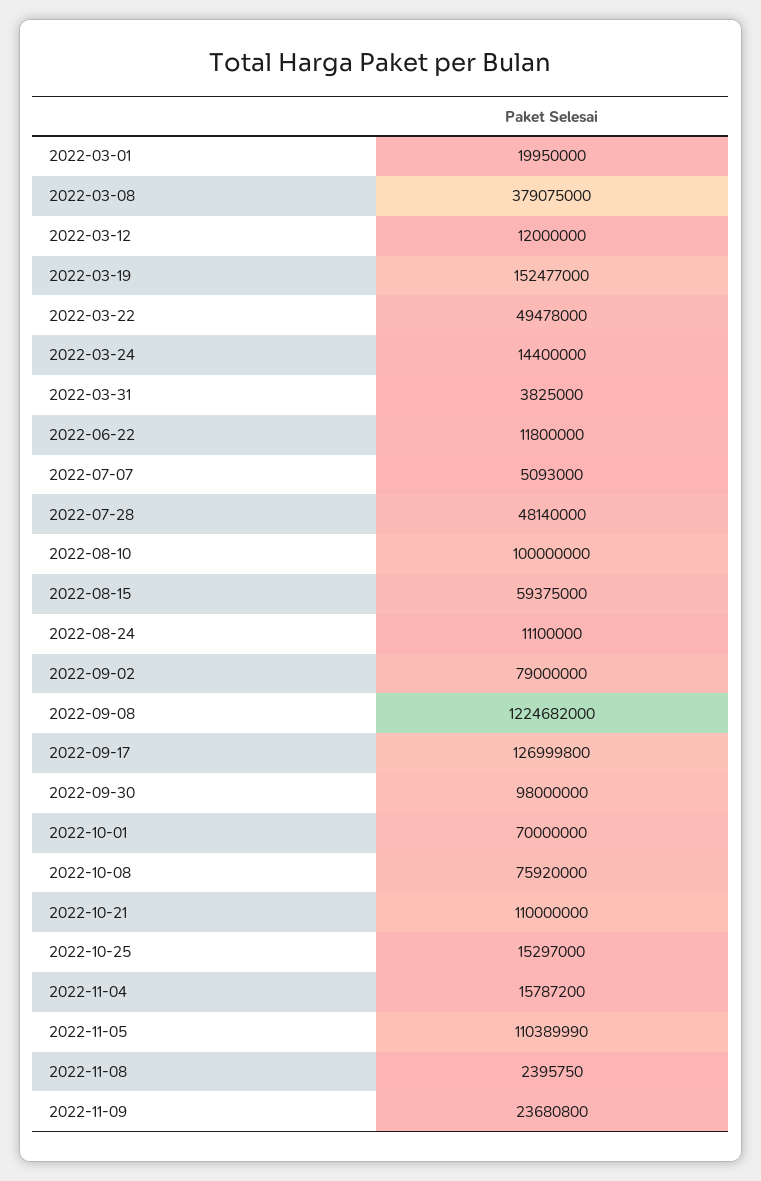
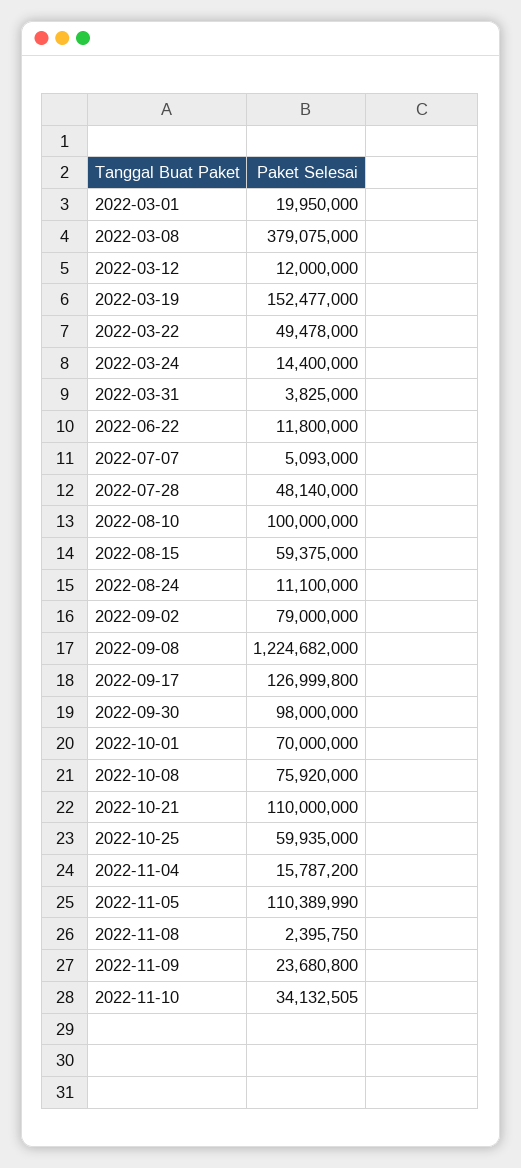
  {
    "2022-03-01": 19950000,
    "2022-03-08": 379075000,
    "2022-03-12": 12000000,
    "2022-03-19": 152477000,
    "2022-03-22": 49478000,
    "2022-03-24": 14400000,
    "2022-03-31": 3825000,
    "2022-06-22": 11800000,
    "2022-07-07": 5093000,
    "2022-07-28": 48140000,
    "2022-08-10": 100000000,
    "2022-08-15": 59375000,
    "2022-08-24": 11100000,
    "2022-09-02": 79000000,
    "2022-09-08": 1224682000,
    "2022-09-17": 126999800,
    "2022-09-30": 98000000,
    "2022-10-01": 70000000,
    "2022-10-08": 75920000,
    "2022-10-21": 110000000,
-   "2022-10-25": 15297000,
+   "2022-10-25": 59935000,
    "2022-11-04": 15787200,
    "2022-11-05": 110389990,
    "2022-11-08": 2395750,
-   "2022-11-09": 23680800
+   "2022-11-09": 23680800,
+   "2022-11-10": 34132505
  }

